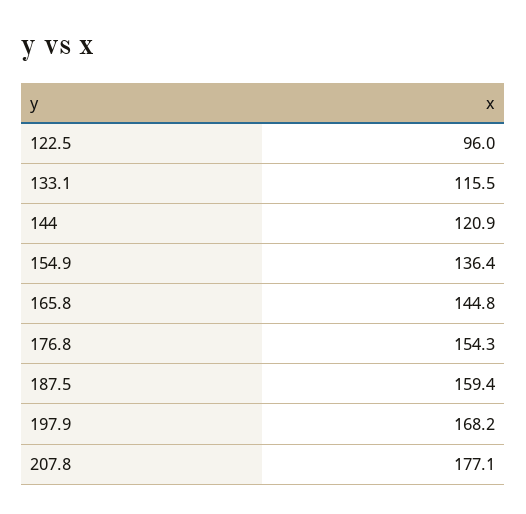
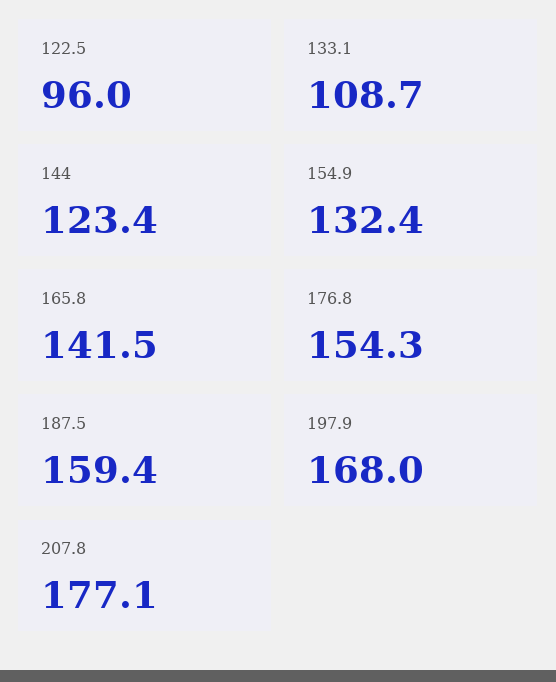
  {
    "122.5": 96,
-   "133.1": 115.5,
+   "133.1": 108.7,
-   "144": 120.9,
+   "144": 123.4,
-   "154.9": 136.4,
+   "154.9": 132.4,
-   "165.8": 144.8,
+   "165.8": 141.5,
    "176.8": 154.3,
    "187.5": 159.4,
-   "197.9": 168.2,
+   "197.9": 168,
    "207.8": 177.1
  }

